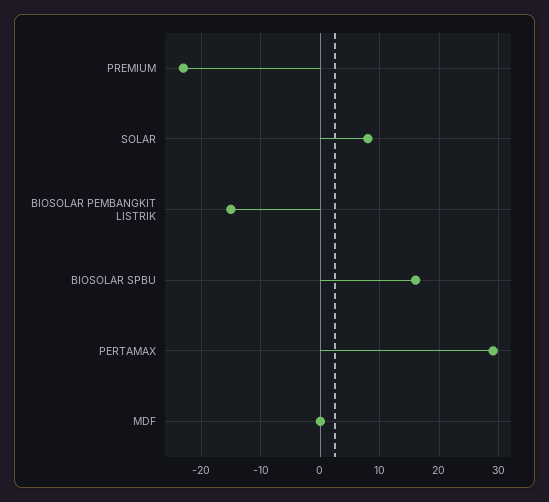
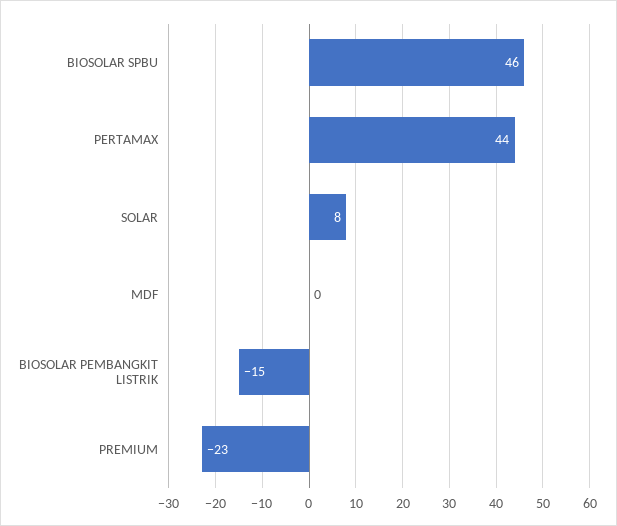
  {
    "PREMIUM": -23,
    "SOLAR": 8,
    "BIOSOLAR PEMBANGKIT LISTRIK": -15,
-   "BIOSOLAR SPBU": 15,
+   "BIOSOLAR SPBU": 46,
-   "PERTAMAX": 30,
+   "PERTAMAX": 44,
    "MDF": 0
  }

